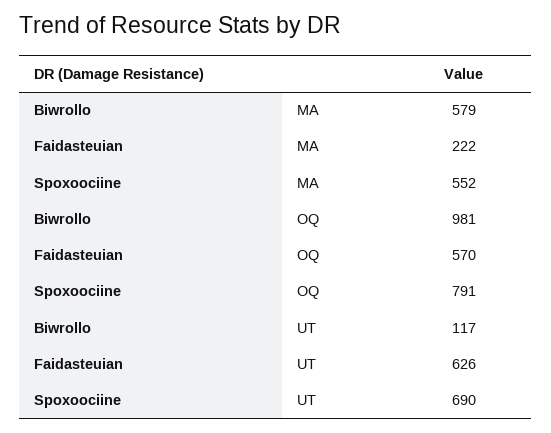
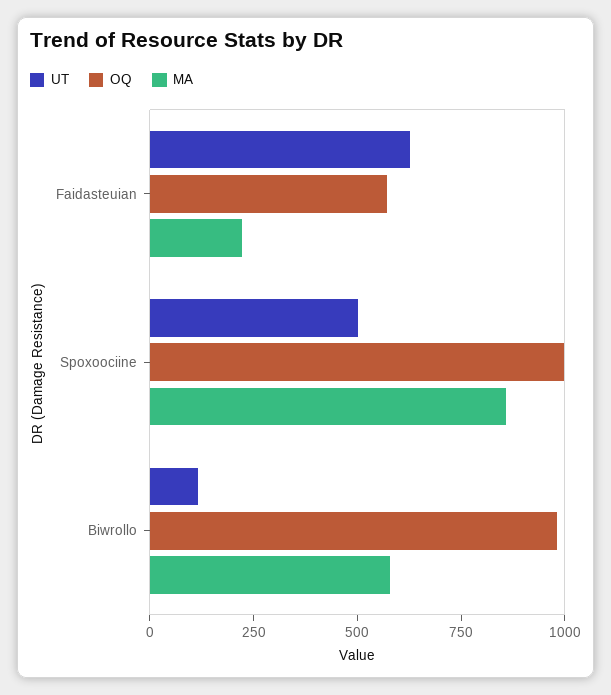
  {
    "MA": {
      "Biwrollo": 579,
      "Faidasteuian": 222,
-     "Spoxoociine": 552
+     "Spoxoociine": 850
    },
    "OQ": {
      "Biwrollo": 981,
      "Faidasteuian": 570,
-     "Spoxoociine": 791
+     "Spoxoociine": 1000
    },
    "UT": {
      "Biwrollo": 117,
      "Faidasteuian": 626,
-     "Spoxoociine": 690
+     "Spoxoociine": 500
    }
  }

